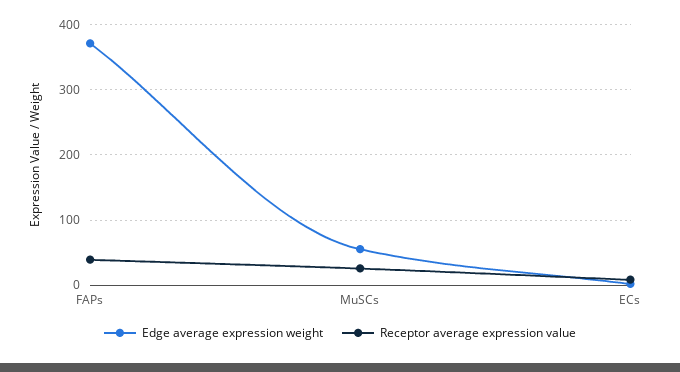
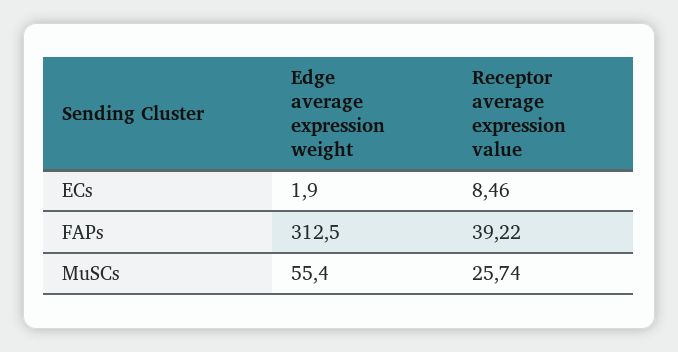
  {
    "Edge average expression weight": {
-     "FAPs": 370,
+     "FAPs": 312.5,
      "MuSCs": 55.4,
      "ECs": 1.9
    },
    "Receptor average expression value": {
      "FAPs": 39.22,
      "MuSCs": 25.74,
      "ECs": 8.46
    }
  }

